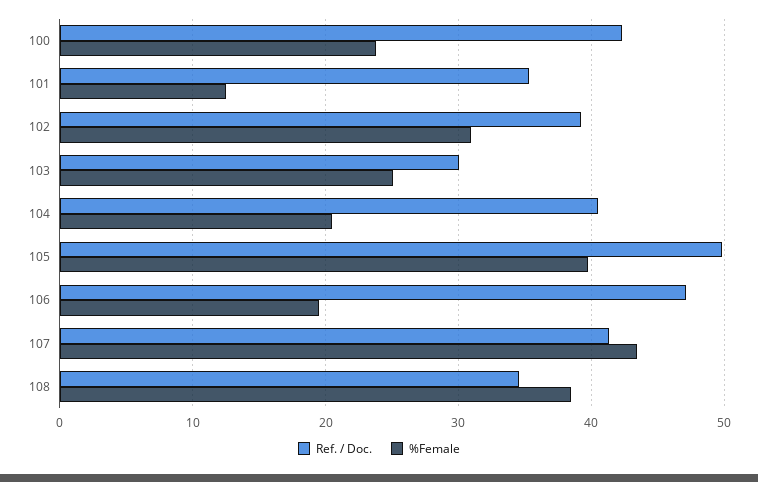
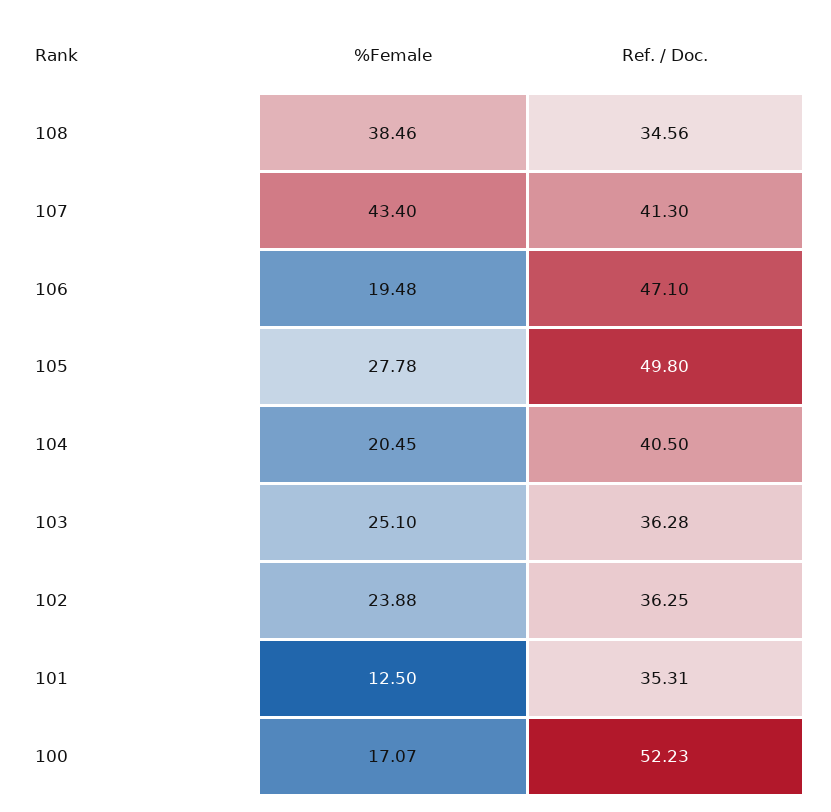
  {
    "Ref. / Doc.": {
-     "100": 42,
+     "100": 52.23,
      "101": 35.31,
-     "102": 39,
+     "102": 36.25,
-     "103": 30,
+     "103": 36.28,
      "104": 40.5,
      "105": 49.8,
      "106": 47.1,
      "107": 41.3,
      "108": 34.56
    },
    "%Female": {
-     "100": 24,
+     "100": 17.07,
      "101": 12.5,
-     "102": 31,
+     "102": 23.88,
      "103": 25.1,
      "104": 20.45,
-     "105": 40,
+     "105": 27.78,
      "106": 19.48,
      "107": 43.4,
      "108": 38.46
    }
  }

